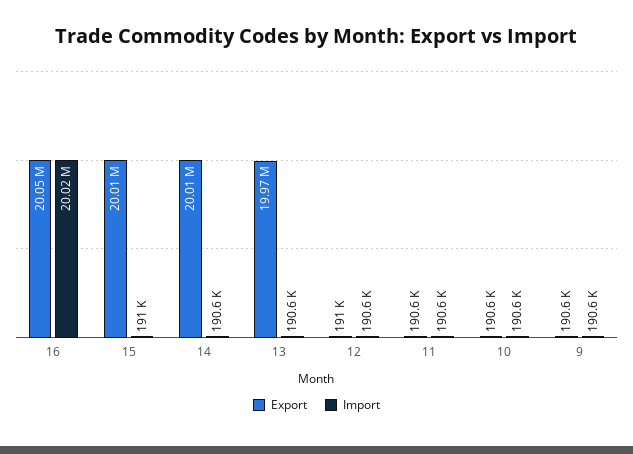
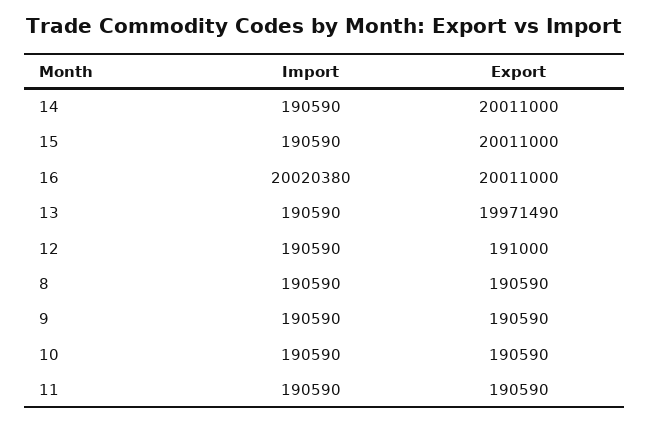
  {
    "Export": {
-     "16": 20050000,
+     "16": 20011000,
      "15": 20011000,
      "14": 20011000,
      "13": 19971490,
      "12": 191000,
      "11": 190590,
      "10": 190590,
-     "9": 190590
+     "9": 190590,
+     "8": 190590
    },
    "Import": {
      "16": 20020380,
-     "15": 191000,
+     "15": 190590,
      "14": 190590,
      "13": 190590,
      "12": 190590,
      "11": 190590,
      "10": 190590,
-     "9": 190590
+     "9": 190590,
+     "8": 190590
    }
  }

